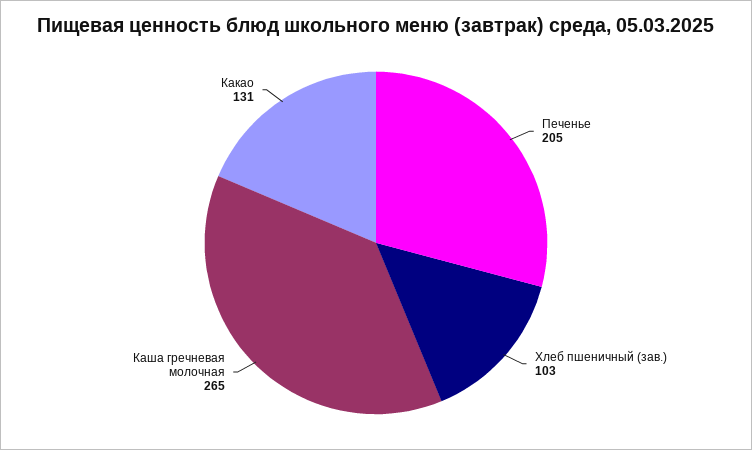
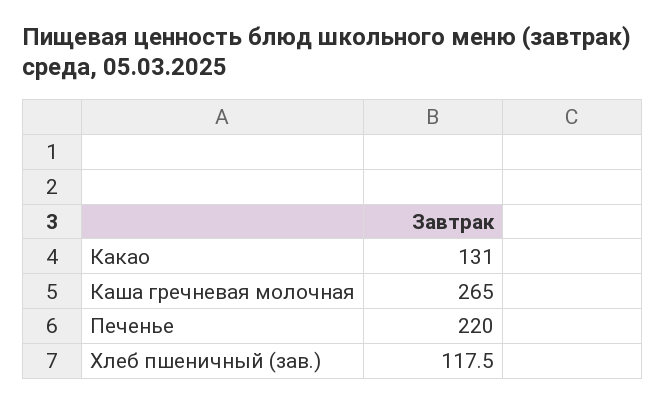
  {
-   "Печенье": 205,
+   "Печенье": 220,
-   "Хлеб пшеничный (зав.)": 103,
+   "Хлеб пшеничный (зав.)": 117.5,
    "Каша гречневая молочная": 265,
    "Какао": 131
  }

